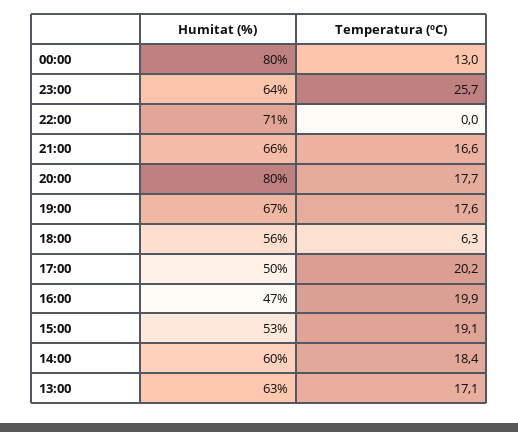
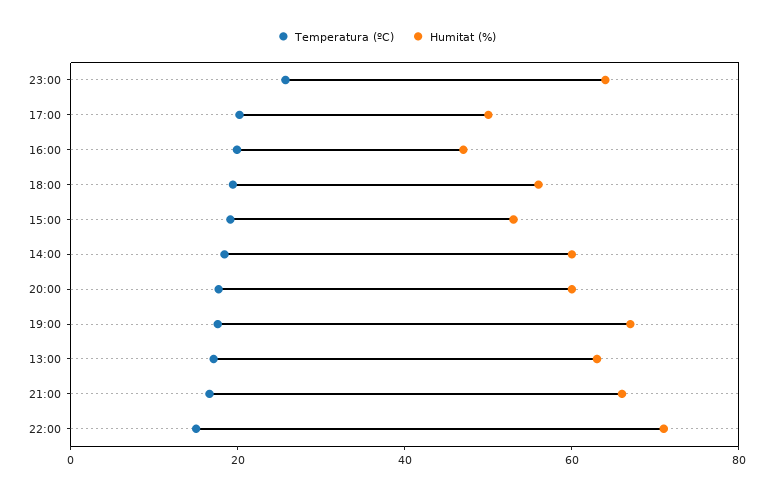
  {
    "Humitat (%)": {
-     "00:00": 80,
      "23:00": 64,
      "22:00": 71,
      "21:00": 66,
-     "20:00": 80,
+     "20:00": 60,
      "19:00": 67,
      "18:00": 56,
      "17:00": 50,
      "16:00": 47,
      "15:00": 53,
      "14:00": 60,
      "13:00": 63
    },
    "Temperatura (ºC)": {
-     "00:00": 13,
      "23:00": 25.7,
-     "22:00": 0,
+     "22:00": 15,
      "21:00": 16.6,
      "20:00": 17.7,
      "19:00": 17.6,
-     "18:00": 6.3,
+     "18:00": 20,
      "17:00": 20.2,
      "16:00": 19.9,
      "15:00": 19.1,
      "14:00": 18.4,
      "13:00": 17.1
    }
  }

